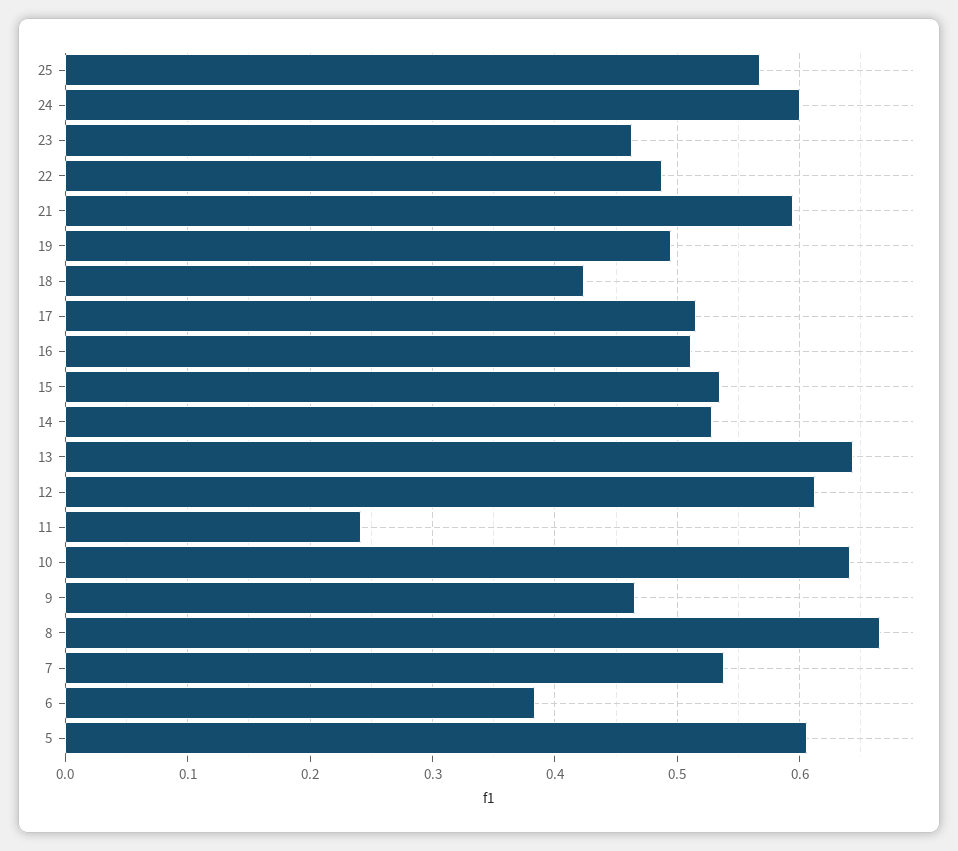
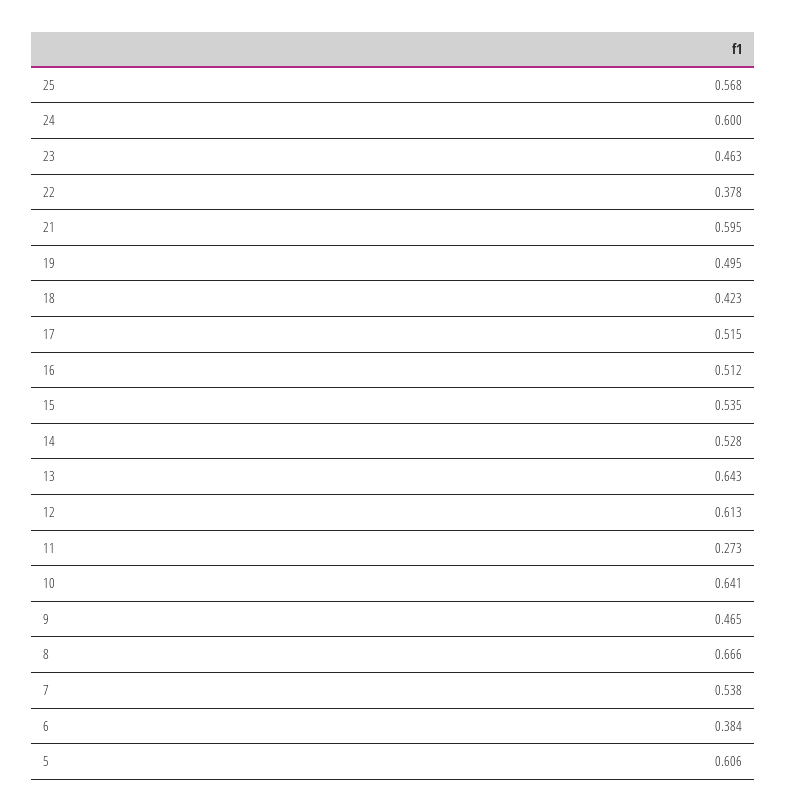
  {
    "25": 0.568,
    "24": 0.6,
    "23": 0.463,
-   "22": 0.49,
+   "22": 0.378,
    "21": 0.595,
    "19": 0.495,
    "18": 0.423,
    "17": 0.515,
    "16": 0.512,
    "15": 0.535,
    "14": 0.528,
    "13": 0.643,
    "12": 0.613,
-   "11": 0.24,
+   "11": 0.273,
    "10": 0.641,
    "9": 0.465,
    "8": 0.666,
    "7": 0.538,
    "6": 0.384,
    "5": 0.606
  }

